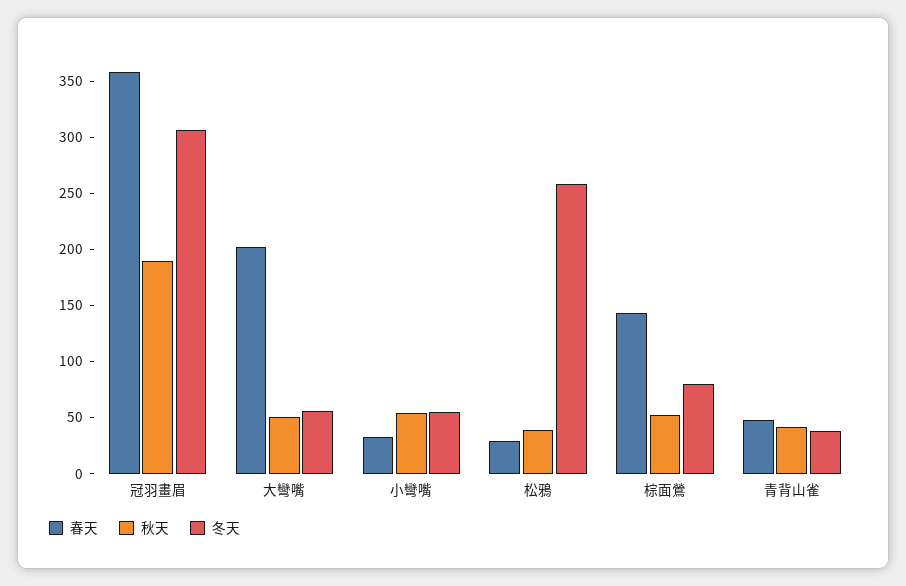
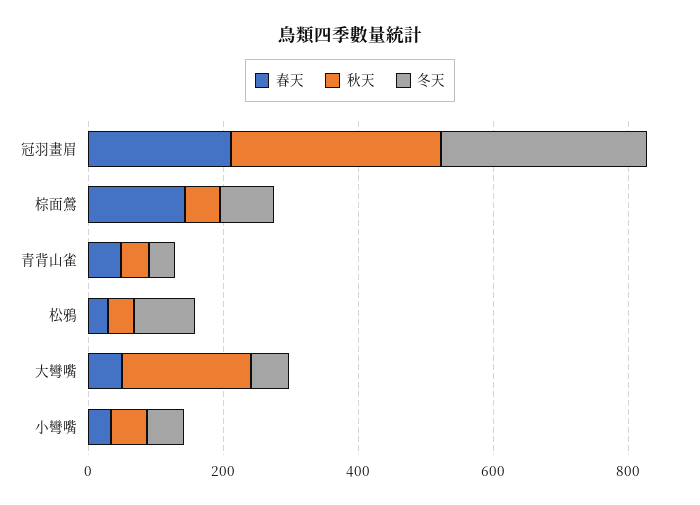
  {
    "春天": {
-     "冠羽畫眉": 360,
+     "冠羽畫眉": 200,
-     "大彎嘴": 200,
+     "大彎嘴": 50,
      "小彎嘴": 30,
      "松鴉": 30,
      "棕面鶯": 140,
      "青背山雀": 50
    },
    "秋天": {
-     "冠羽畫眉": 190,
+     "冠羽畫眉": 300,
-     "大彎嘴": 50,
+     "大彎嘴": 200,
      "小彎嘴": 50,
      "松鴉": 40,
      "棕面鶯": 50,
      "青背山雀": 40
    },
    "冬天": {
      "冠羽畫眉": 310,
      "大彎嘴": 60,
      "小彎嘴": 60,
-     "松鴉": 260,
+     "松鴉": 100,
      "棕面鶯": 80,
      "青背山雀": 40
    }
  }

